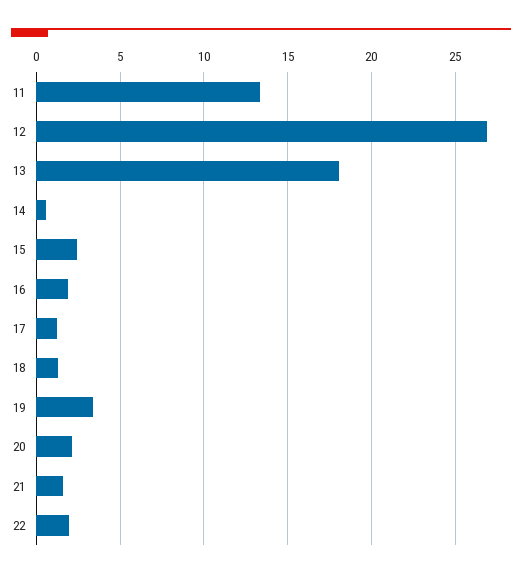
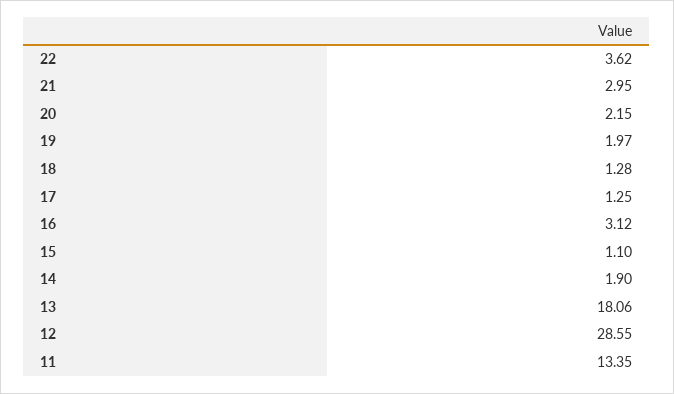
  {
    "11": 13.35,
-   "12": 27,
+   "12": 28.55,
    "13": 18.06,
-   "14": 0.5,
+   "14": 1.9,
-   "15": 2.5,
+   "15": 1.1,
-   "16": 2,
+   "16": 3.12,
    "17": 1.25,
    "18": 1.28,
-   "19": 3.5,
+   "19": 1.97,
    "20": 2.15,
-   "21": 1.5,
+   "21": 2.95,
-   "22": 2
+   "22": 3.62
  }

